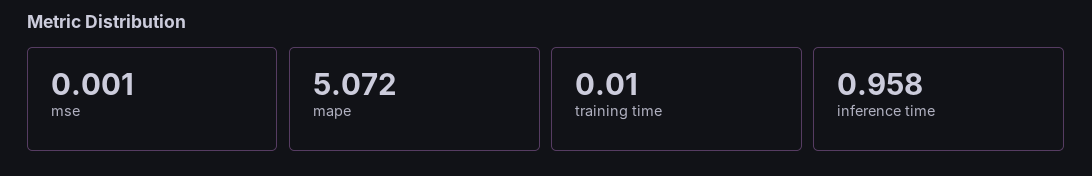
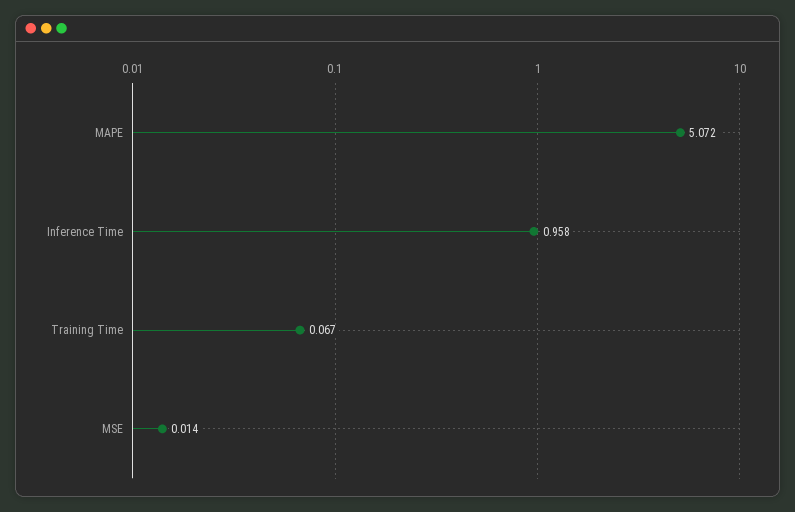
  {
-   "mse": 0.001,
+   "mse": 0.014,
    "mape": 5.072,
-   "training time": 0.01,
+   "training time": 0.067,
    "inference time": 0.958
  }

